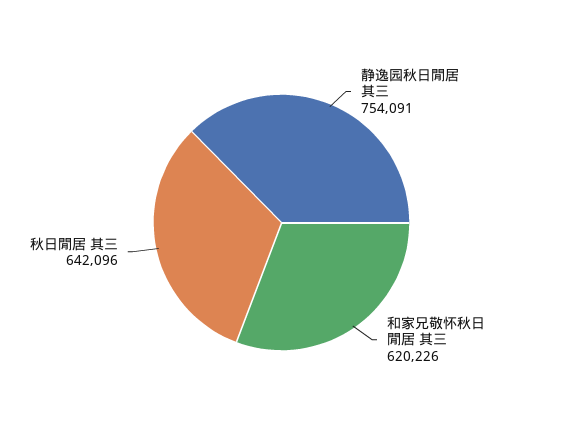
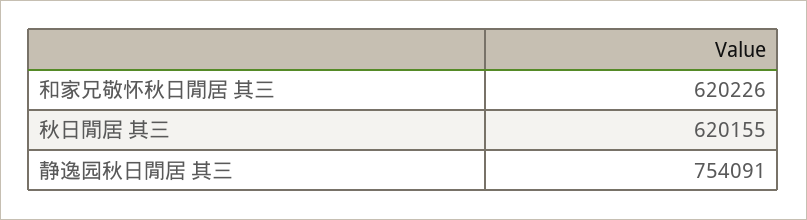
  {
    "静逸园秋日閒居 其三": 754091,
    "和家兄敬怀秋日閒居 其三": 620226,
-   "秋日閒居 其三": 642096
+   "秋日閒居 其三": 620155
  }

